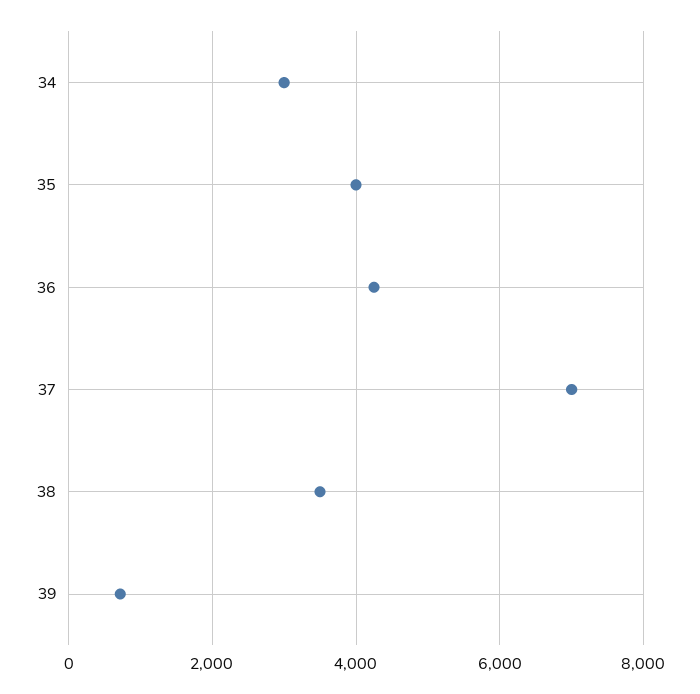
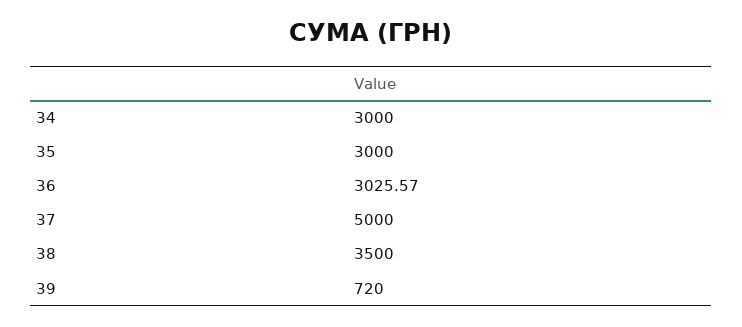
  {
    "34": 3000,
-   "35": 4000,
+   "35": 3000,
-   "36": 4200,
+   "36": 3025.57,
-   "37": 7000,
+   "37": 5000,
    "38": 3500,
    "39": 720
  }

